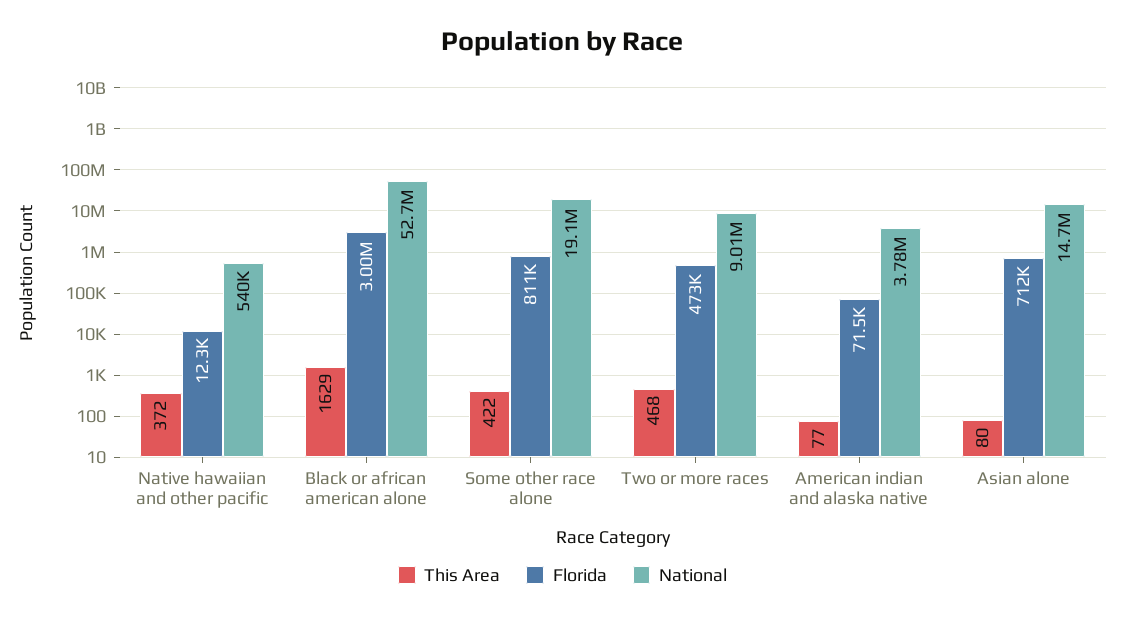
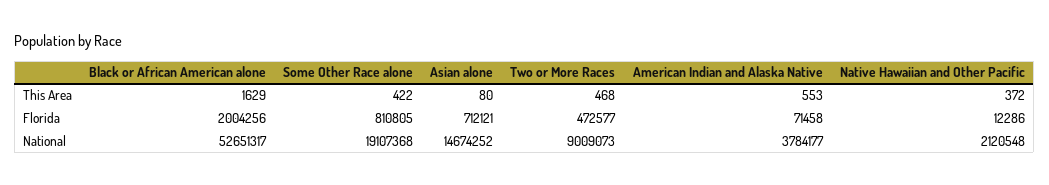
  {
    "This Area": {
      "Native hawaiian and other pacific": 372,
      "Black or african american alone": 1629,
      "Some other race alone": 422,
      "Two or more races": 468,
-     "American indian and alaska native": 77,
+     "American indian and alaska native": 553,
      "Asian alone": 80
    },
    "Florida": {
      "Native hawaiian and other pacific": 12286,
-     "Black or african american alone": 3000000,
+     "Black or african american alone": 2004256,
      "Some other race alone": 810805,
      "Two or more races": 472577,
      "American indian and alaska native": 71458,
      "Asian alone": 712121
    },
    "National": {
-     "Native hawaiian and other pacific": 540000,
+     "Native hawaiian and other pacific": 2120548,
      "Black or african american alone": 52651317,
      "Some other race alone": 19107368,
      "Two or more races": 9009073,
      "American indian and alaska native": 3784177,
      "Asian alone": 14674252
    }
  }

